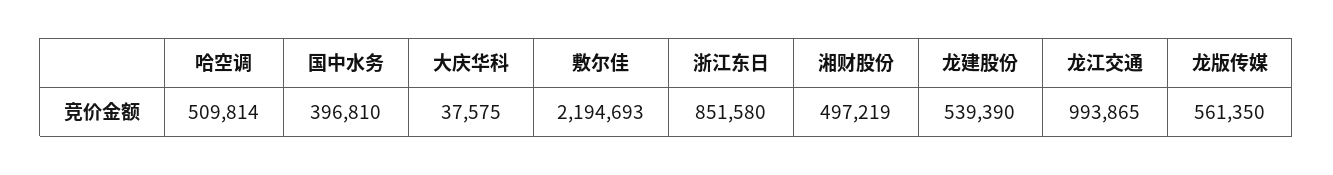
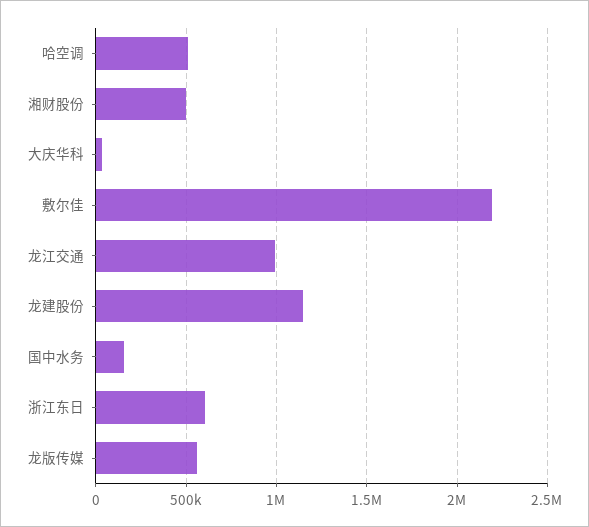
  {
    "哈空调": 509814,
-   "国中水务": 396810,
+   "国中水务": 150000,
    "大庆华科": 37575,
    "敷尔佳": 2194693,
-   "浙江东日": 851580,
+   "浙江东日": 600000,
    "湘财股份": 497219,
-   "龙建股份": 539390,
+   "龙建股份": 1150000,
    "龙江交通": 993865,
    "龙版传媒": 561350
  }

